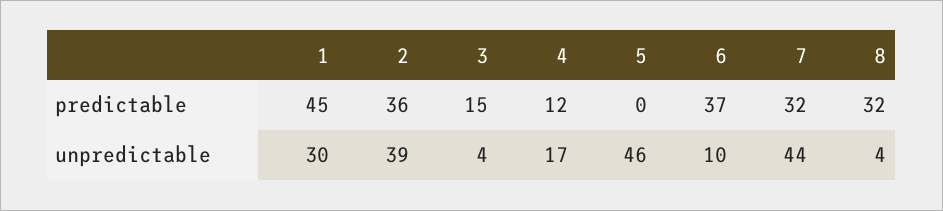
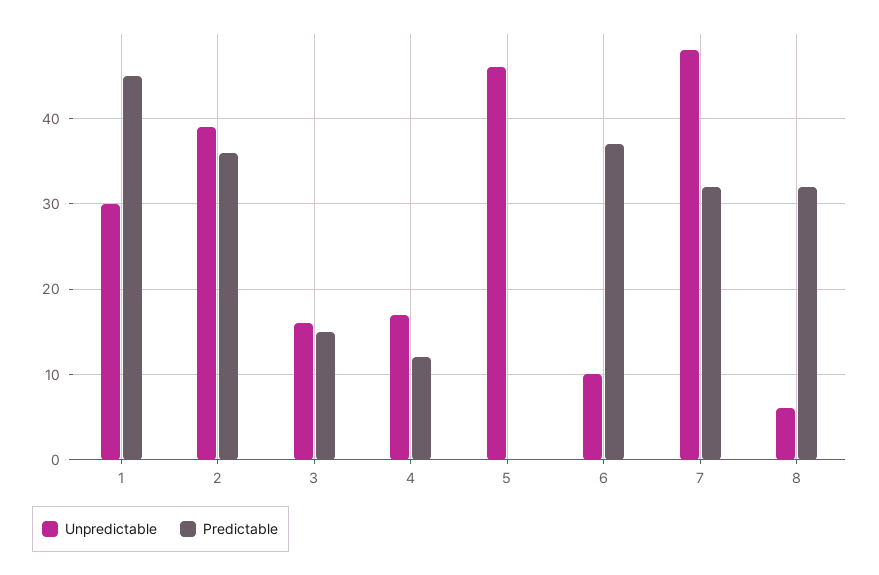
  {
    "predictable": {
      "1": 45,
      "2": 36,
      "3": 15,
      "4": 12,
      "5": 0,
      "6": 37,
      "7": 32,
      "8": 32
    },
    "unpredictable": {
      "1": 30,
      "2": 39,
-     "3": 4,
+     "3": 16,
      "4": 17,
      "5": 46,
      "6": 10,
-     "7": 44,
+     "7": 48,
-     "8": 4
+     "8": 6
    }
  }

